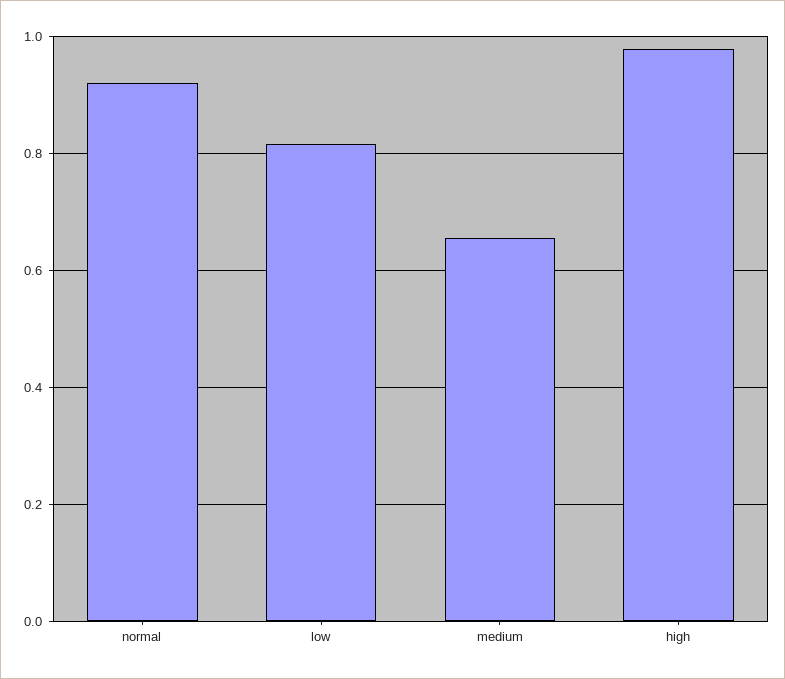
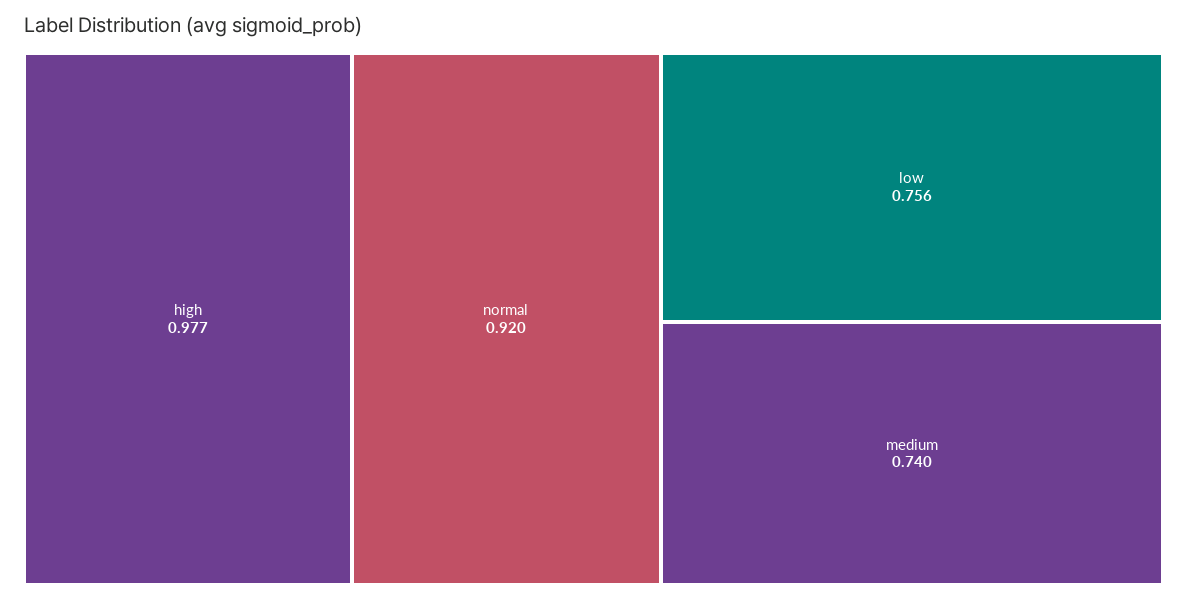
  {
    "normal": 0.92,
-   "low": 0.82,
+   "low": 0.756,
-   "medium": 0.66,
+   "medium": 0.74,
    "high": 0.977
  }

